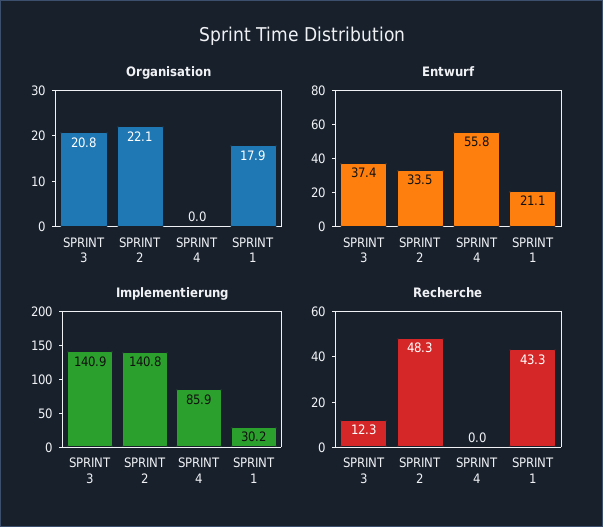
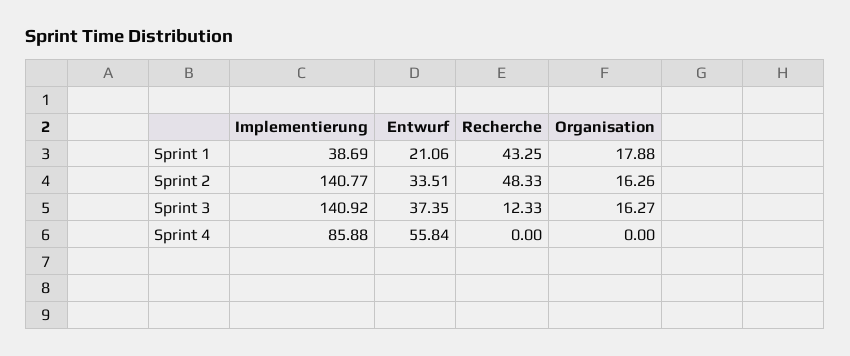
  {
    "Organisation": {
-     "SPRINT 3": 20.8,
+     "SPRINT 3": 16.27,
-     "SPRINT 2": 22.1,
+     "SPRINT 2": 16.26,
      "SPRINT 4": 0,
      "SPRINT 1": 17.88
    },
    "Entwurf": {
      "SPRINT 3": 37.35,
      "SPRINT 2": 33.51,
      "SPRINT 4": 55.84,
      "SPRINT 1": 21.06
    },
    "Implementierung": {
      "SPRINT 3": 140.92,
      "SPRINT 2": 140.77,
      "SPRINT 4": 85.88,
-     "SPRINT 1": 30.2
+     "SPRINT 1": 38.69
    },
    "Recherche": {
      "SPRINT 3": 12.33,
      "SPRINT 2": 48.33,
      "SPRINT 4": 0,
      "SPRINT 1": 43.25
    }
  }

